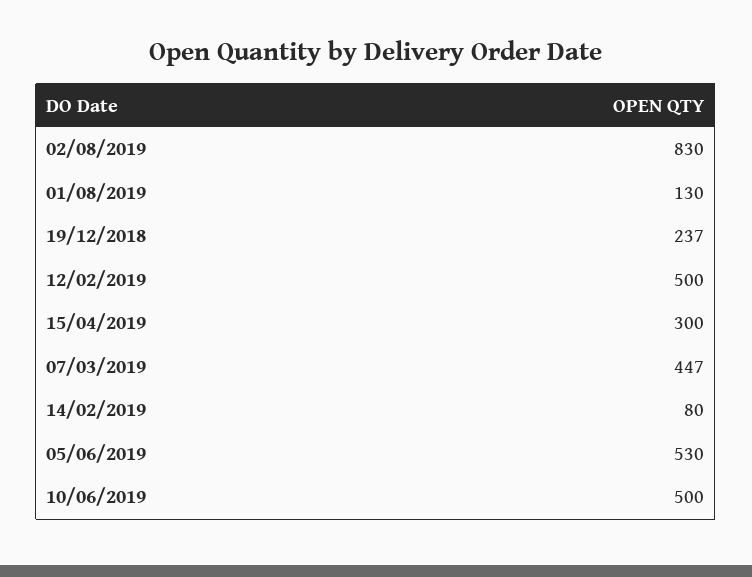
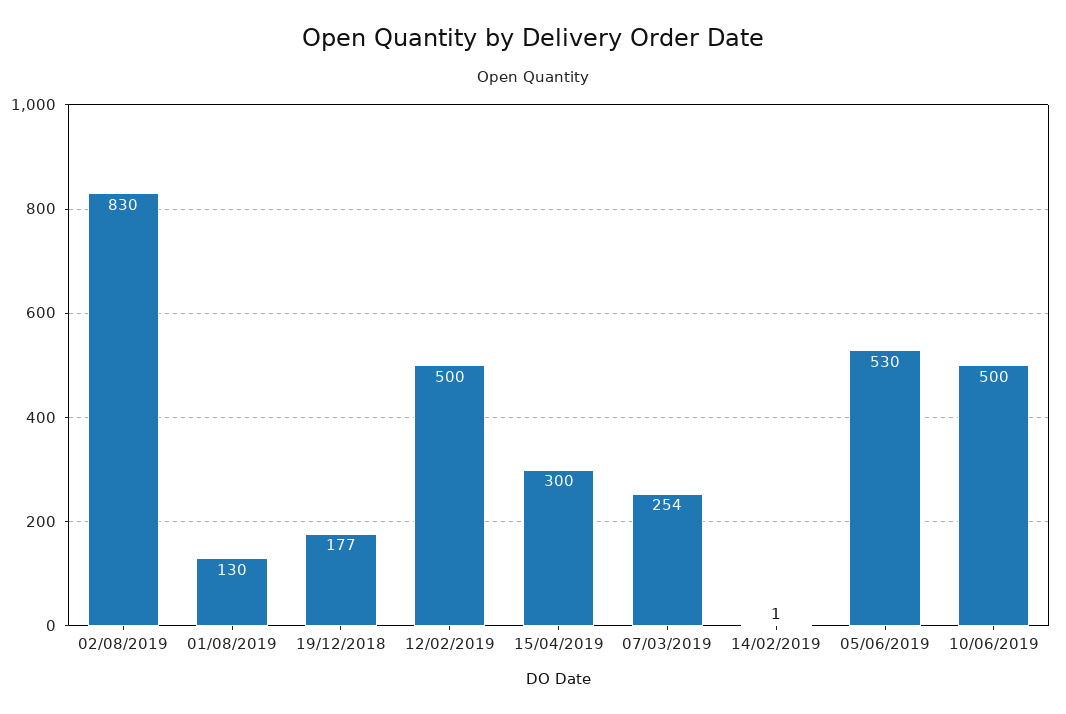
  {
    "02/08/2019": 830,
    "01/08/2019": 130,
-   "19/12/2018": 237,
+   "19/12/2018": 177,
    "12/02/2019": 500,
    "15/04/2019": 300,
-   "07/03/2019": 447,
+   "07/03/2019": 254,
-   "14/02/2019": 80,
+   "14/02/2019": 1,
    "05/06/2019": 530,
    "10/06/2019": 500
  }

